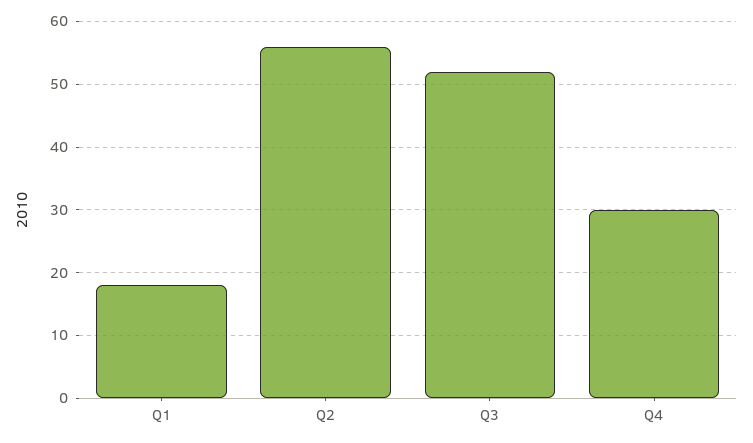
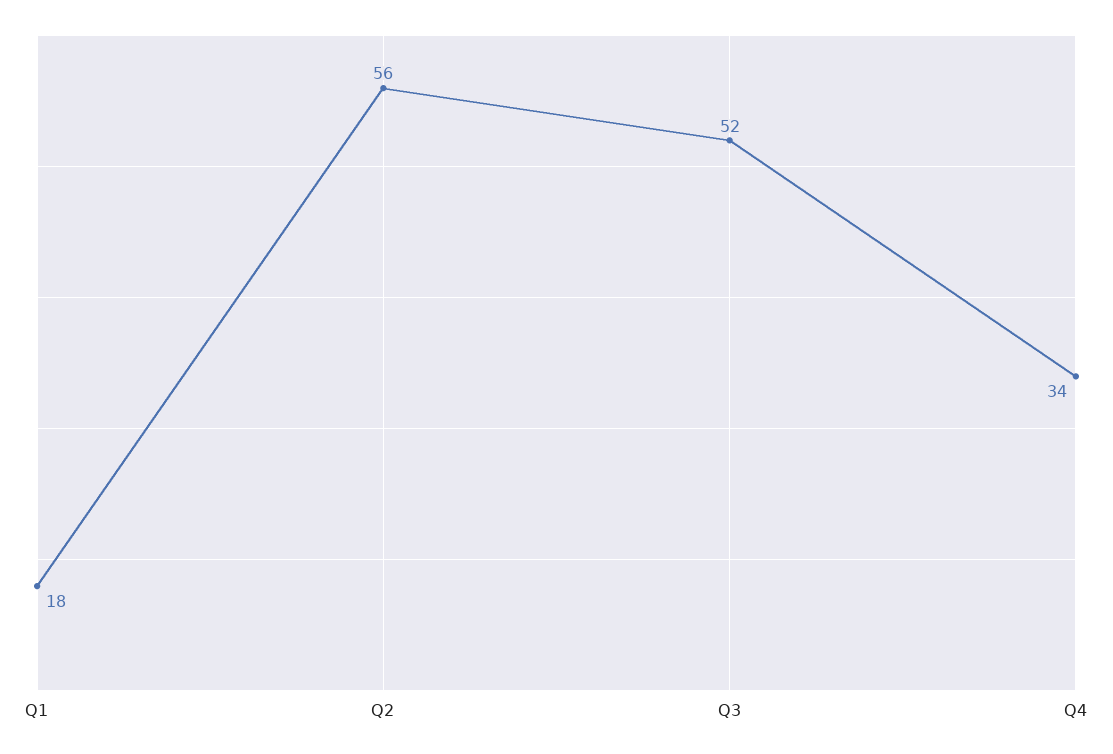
  {
    "Q1": 18,
    "Q2": 56,
    "Q3": 52,
-   "Q4": 30
+   "Q4": 34
  }

